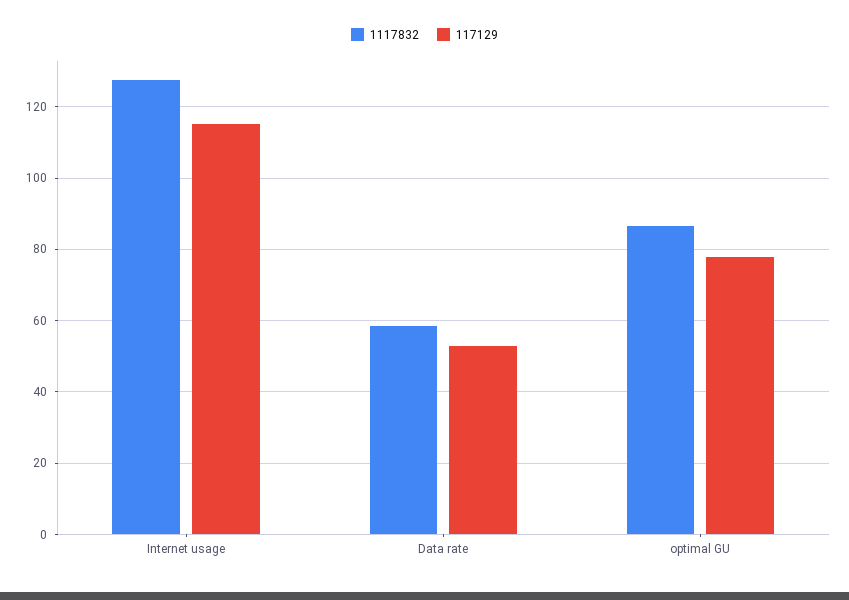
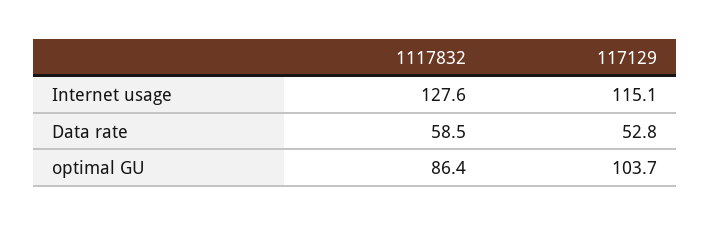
  {
    "1117832": {
      "Internet usage": 127.6,
      "Data rate": 58.5,
      "optimal GU": 86.4
    },
    "117129": {
      "Internet usage": 115.1,
      "Data rate": 52.8,
-     "optimal GU": 78
+     "optimal GU": 103.7
    }
  }

